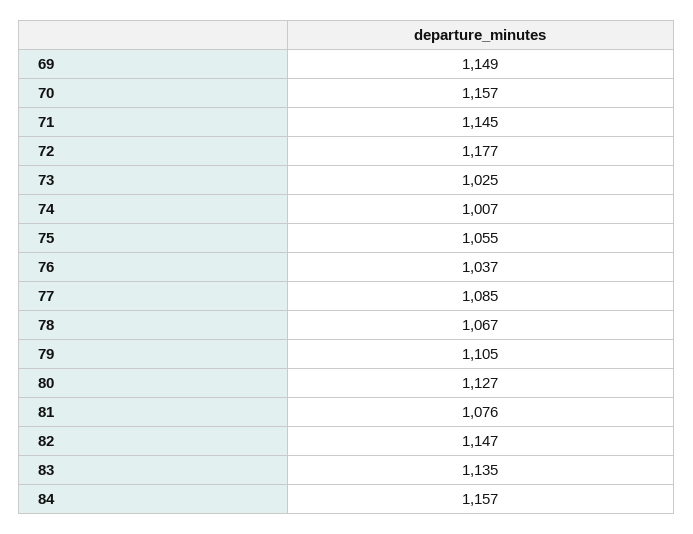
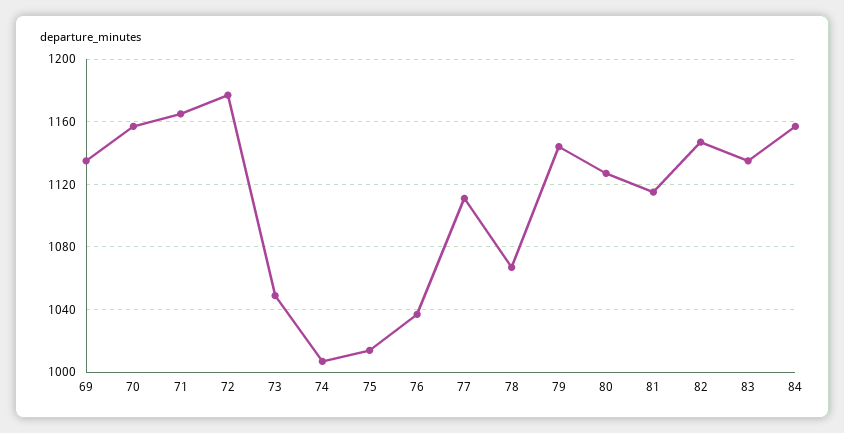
  {
-   "69": 1149,
+   "69": 1135,
    "70": 1157,
-   "71": 1145,
+   "71": 1165,
    "72": 1177,
-   "73": 1025,
+   "73": 1050,
    "74": 1007,
-   "75": 1055,
+   "75": 1015,
    "76": 1037,
-   "77": 1085,
+   "77": 1110,
    "78": 1067,
-   "79": 1105,
+   "79": 1145,
    "80": 1127,
-   "81": 1076,
+   "81": 1115,
    "82": 1147,
    "83": 1135,
    "84": 1157
  }

